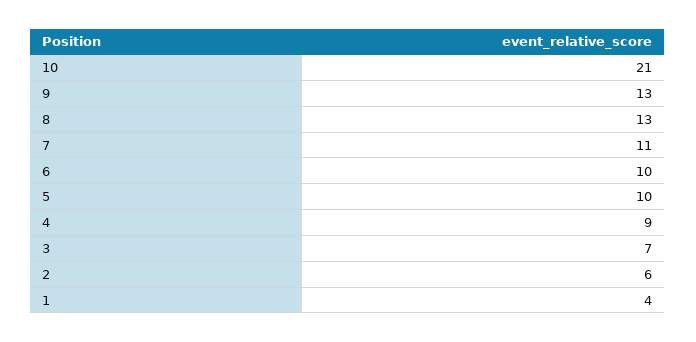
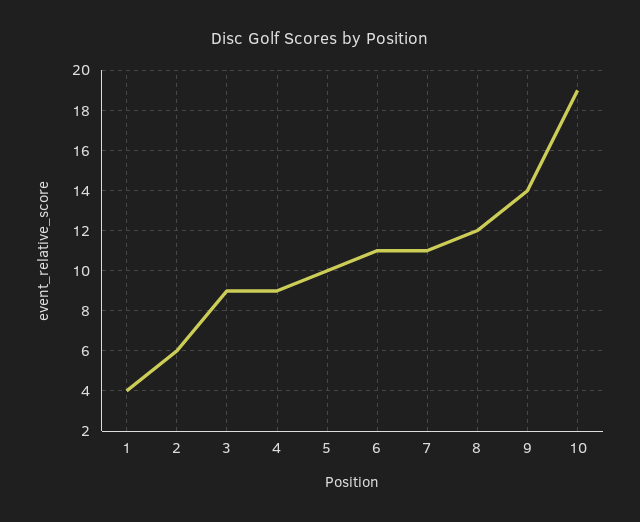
  {
-   "10": 21,
+   "10": 19,
-   "9": 13,
+   "9": 14,
-   "8": 13,
+   "8": 12,
    "7": 11,
-   "6": 10,
+   "6": 11,
    "5": 10,
    "4": 9,
-   "3": 7,
+   "3": 9,
    "2": 6,
    "1": 4
  }

